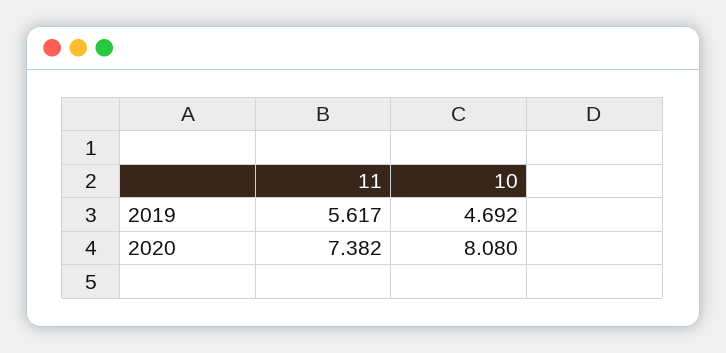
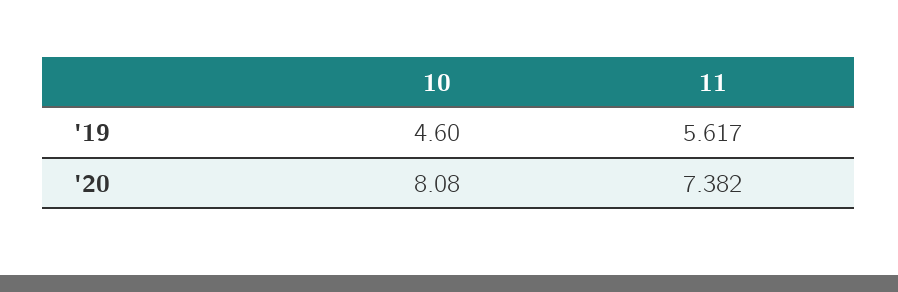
  {
    "11": {
      "2019": 5.617,
      "2020": 7.382
    },
    "10": {
-     "2019": 4.692,
+     "2019": 4.6,
      "2020": 8.08
    }
  }

